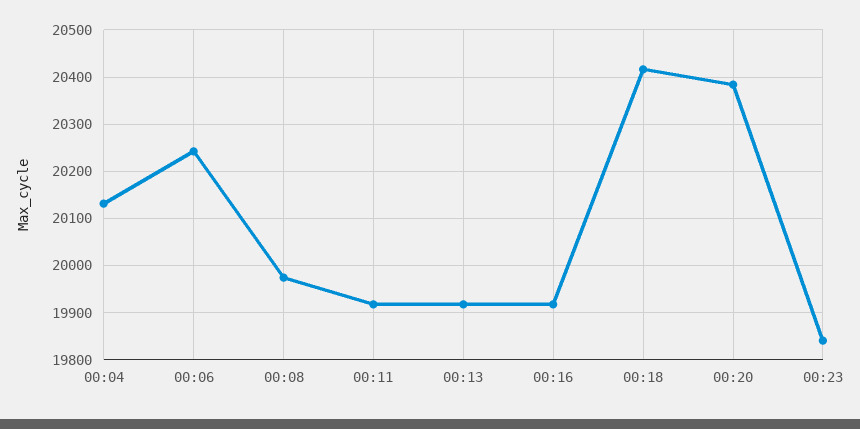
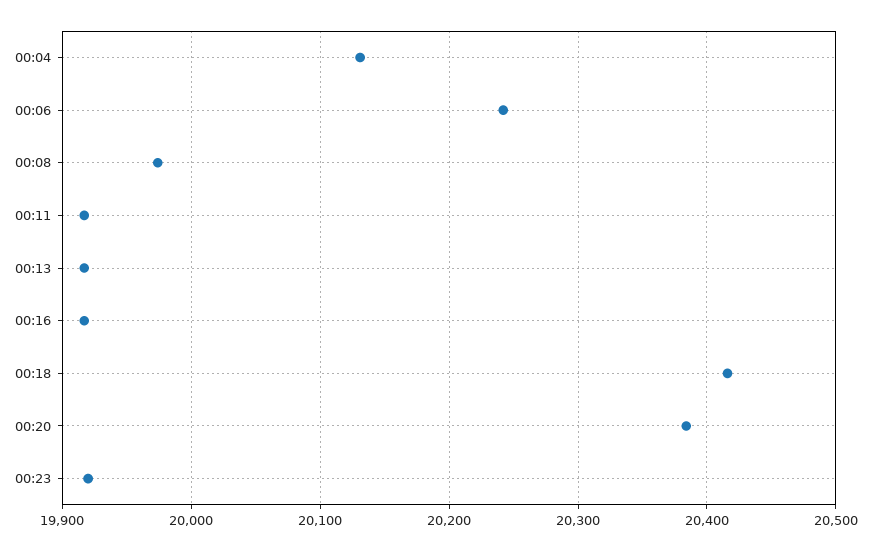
  {
    "00:04": 20130,
    "00:06": 20240,
    "00:08": 19970,
    "00:11": 19920,
    "00:13": 19920,
    "00:16": 19920,
    "00:18": 20420,
    "00:20": 20380,
-   "00:23": 19840
+   "00:23": 19920
  }

